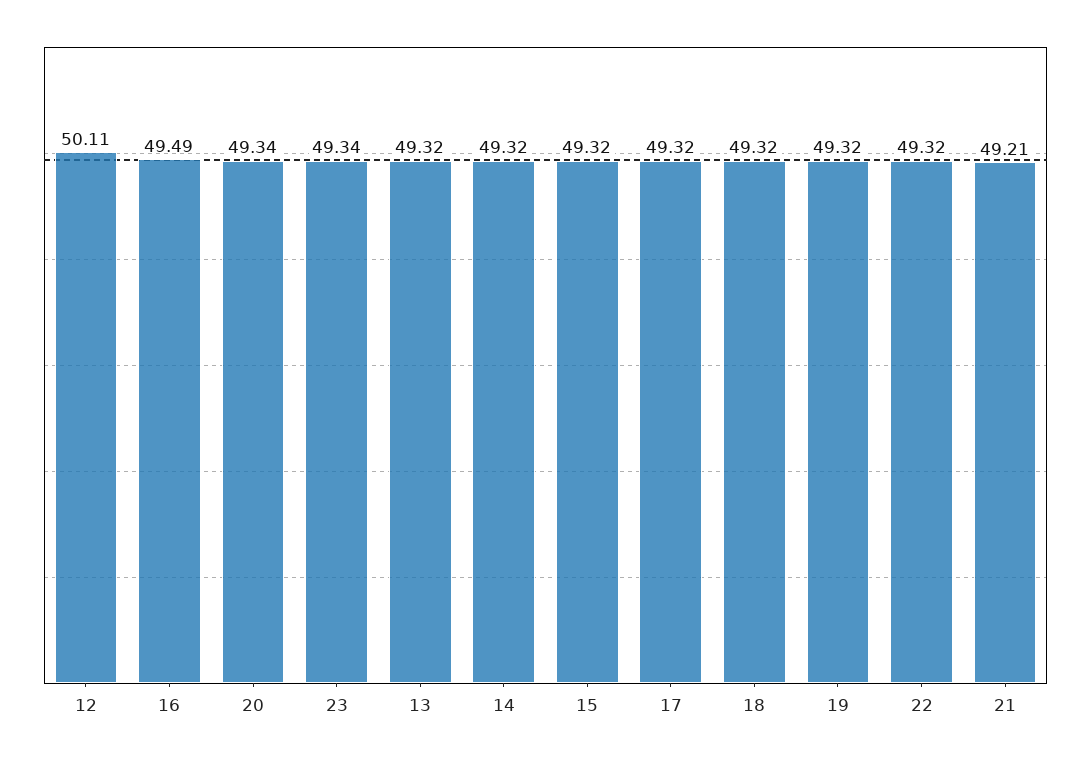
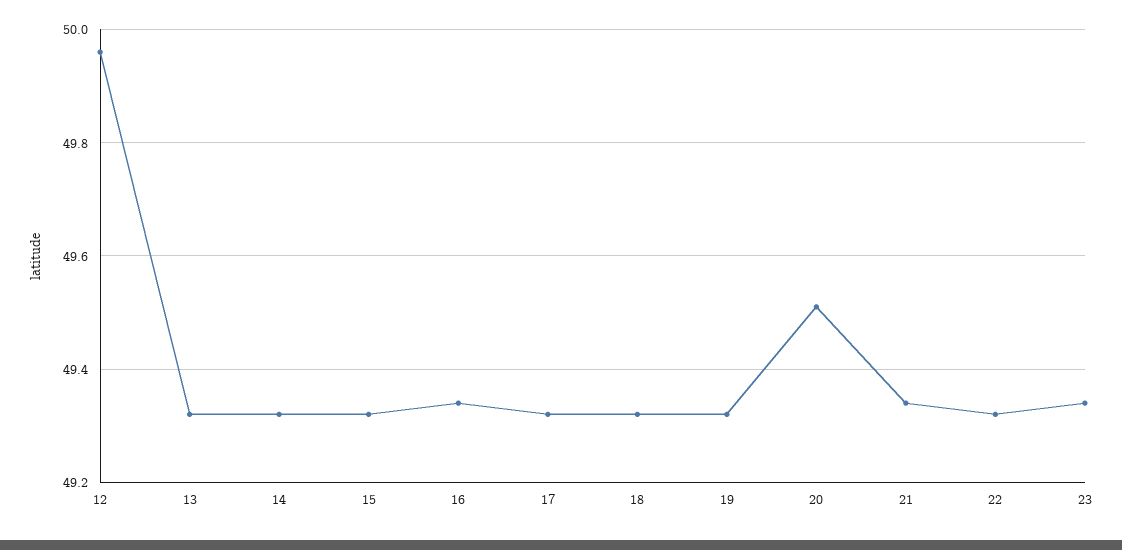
  {
-   "12": 50.11,
+   "12": 49.95,
-   "16": 49.49,
+   "16": 49.35,
-   "20": 49.34,
+   "20": 49.5,
    "23": 49.34,
    "13": 49.32,
    "14": 49.32,
    "15": 49.32,
    "17": 49.32,
    "18": 49.32,
    "19": 49.32,
    "22": 49.32,
-   "21": 49.21
+   "21": 49.35
  }

